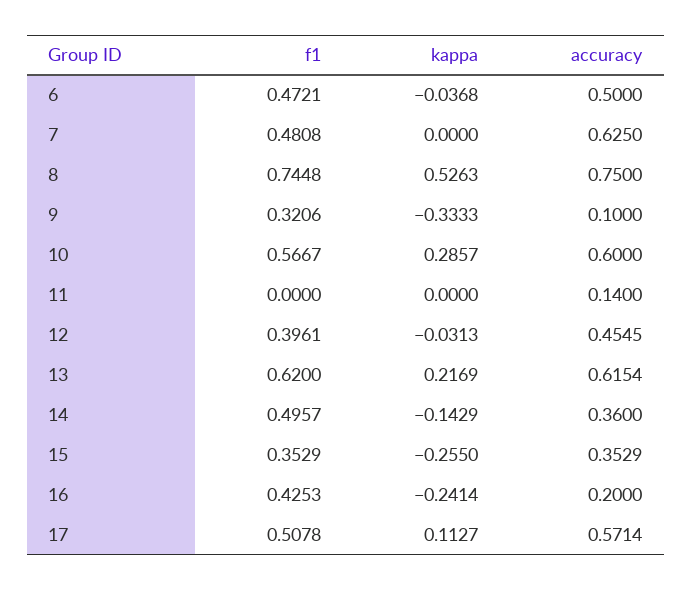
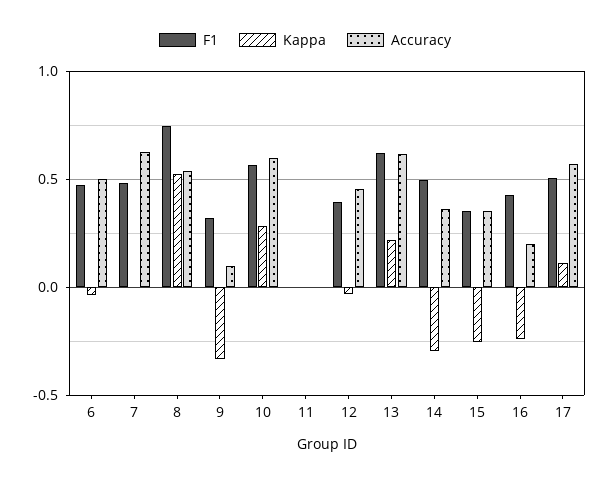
  {
    "f1": {
      "6": 0.4721,
      "7": 0.4808,
      "8": 0.7448,
      "9": 0.3206,
      "10": 0.5667,
      "11": 0,
      "12": 0.3961,
      "13": 0.62,
      "14": 0.4957,
      "15": 0.3529,
      "16": 0.4253,
      "17": 0.5078
    },
    "kappa": {
      "6": -0.0368,
      "7": 0,
      "8": 0.5263,
      "9": -0.3333,
      "10": 0.2857,
      "11": 0,
      "12": -0.0313,
      "13": 0.2169,
-     "14": -0.1429,
+     "14": -0.3,
      "15": -0.255,
      "16": -0.2414,
      "17": 0.1127
    },
    "accuracy": {
      "6": 0.5,
      "7": 0.625,
-     "8": 0.75,
+     "8": 0.55,
      "9": 0.1,
      "10": 0.6,
-     "11": 0.14,
+     "11": 0,
      "12": 0.4545,
      "13": 0.6154,
      "14": 0.36,
      "15": 0.3529,
      "16": 0.2,
      "17": 0.5714
    }
  }

